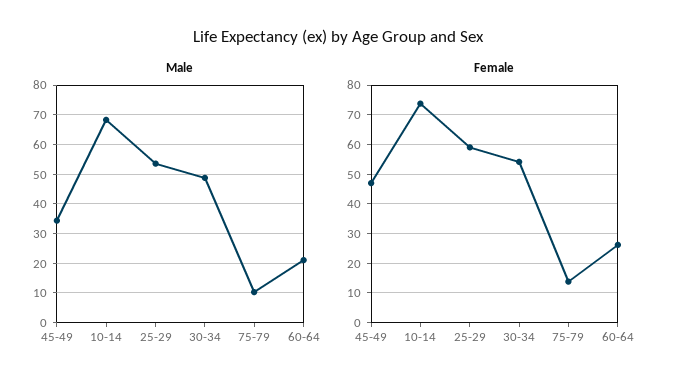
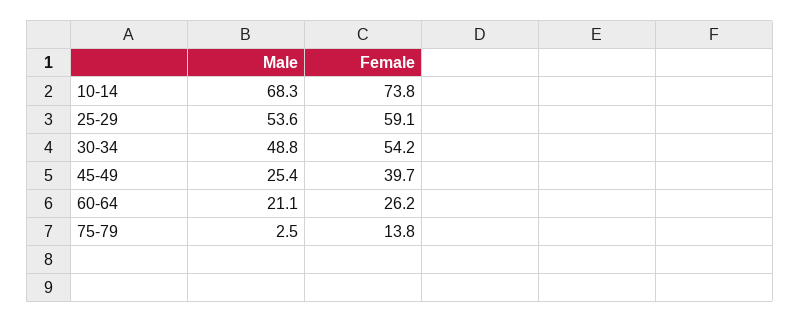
  {
    "Male": {
-     "45-49": 35,
+     "45-49": 25.4,
      "10-14": 68.3,
      "25-29": 53.6,
      "30-34": 48.8,
-     "75-79": 10,
+     "75-79": 2.5,
      "60-64": 21.1
    },
    "Female": {
-     "45-49": 47.5,
+     "45-49": 39.7,
      "10-14": 73.8,
      "25-29": 59.1,
      "30-34": 54.2,
      "75-79": 13.8,
      "60-64": 26.2
    }
  }

